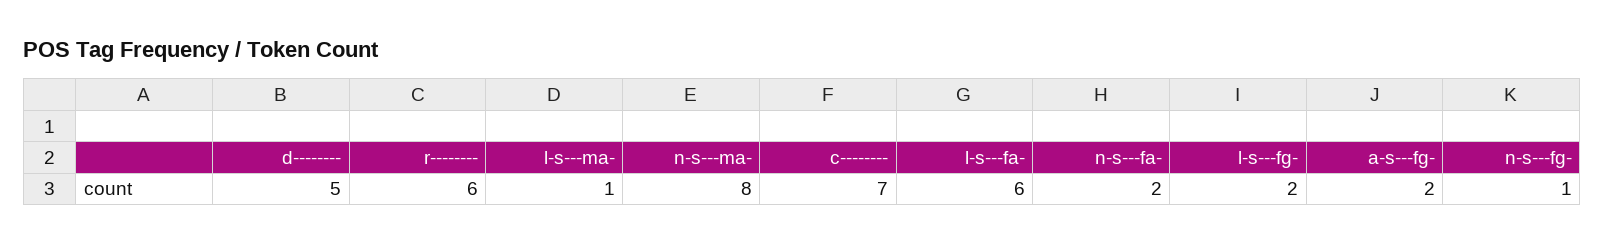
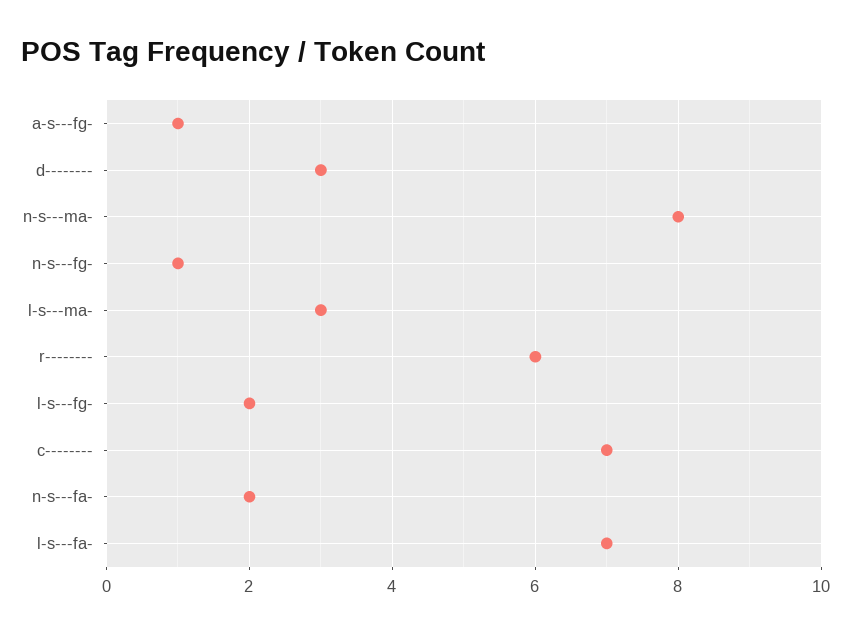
  {
-   "d--------": 5,
+   "d--------": 3,
    "r--------": 6,
-   "l-s---ma-": 1,
+   "l-s---ma-": 3,
    "n-s---ma-": 8,
    "c--------": 7,
-   "l-s---fa-": 6,
+   "l-s---fa-": 7,
    "n-s---fa-": 2,
    "l-s---fg-": 2,
-   "a-s---fg-": 2,
+   "a-s---fg-": 1,
    "n-s---fg-": 1
  }

